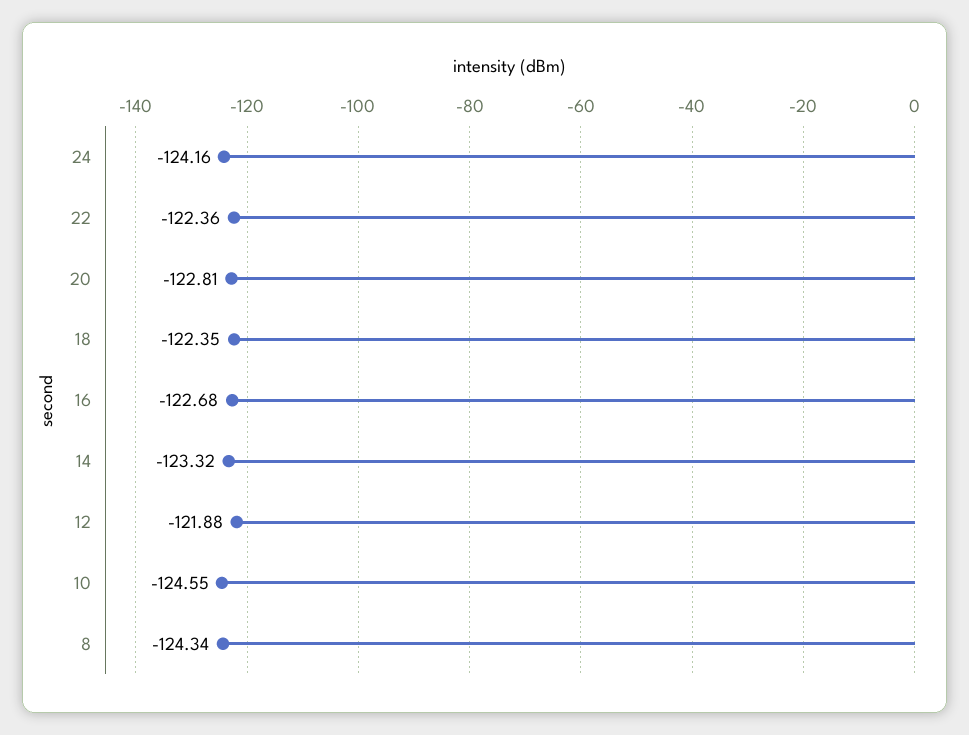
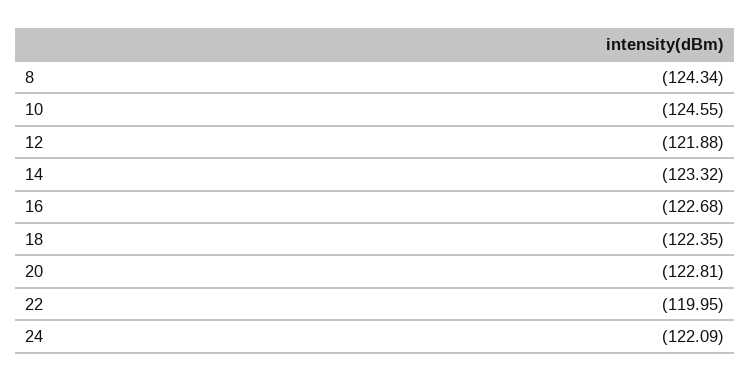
  {
-   "24": -124.16,
+   "24": -122.09,
-   "22": -122.36,
+   "22": -119.95,
    "20": -122.81,
    "18": -122.35,
    "16": -122.68,
    "14": -123.32,
    "12": -121.88,
    "10": -124.55,
    "8": -124.34
  }

